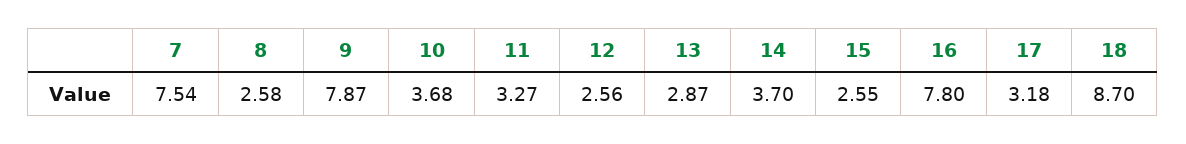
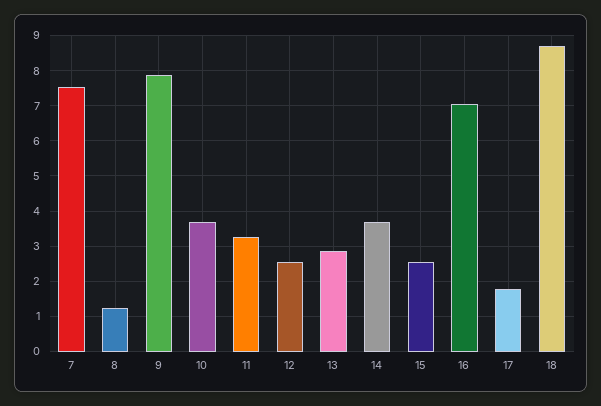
  {
    "7": 7.54,
-   "8": 2.58,
+   "8": 1.2,
    "9": 7.87,
    "10": 3.68,
    "11": 3.27,
    "12": 2.56,
    "13": 2.87,
    "14": 3.7,
    "15": 2.55,
-   "16": 7.8,
+   "16": 7,
-   "17": 3.18,
+   "17": 1.8,
    "18": 8.7
  }

